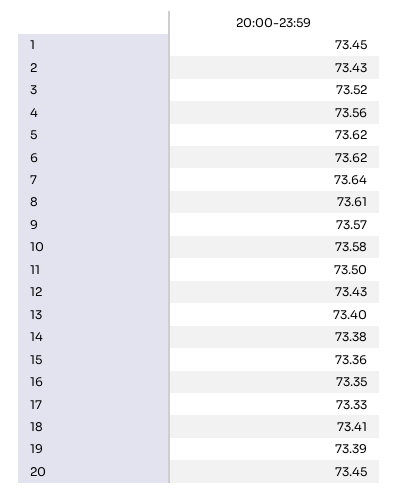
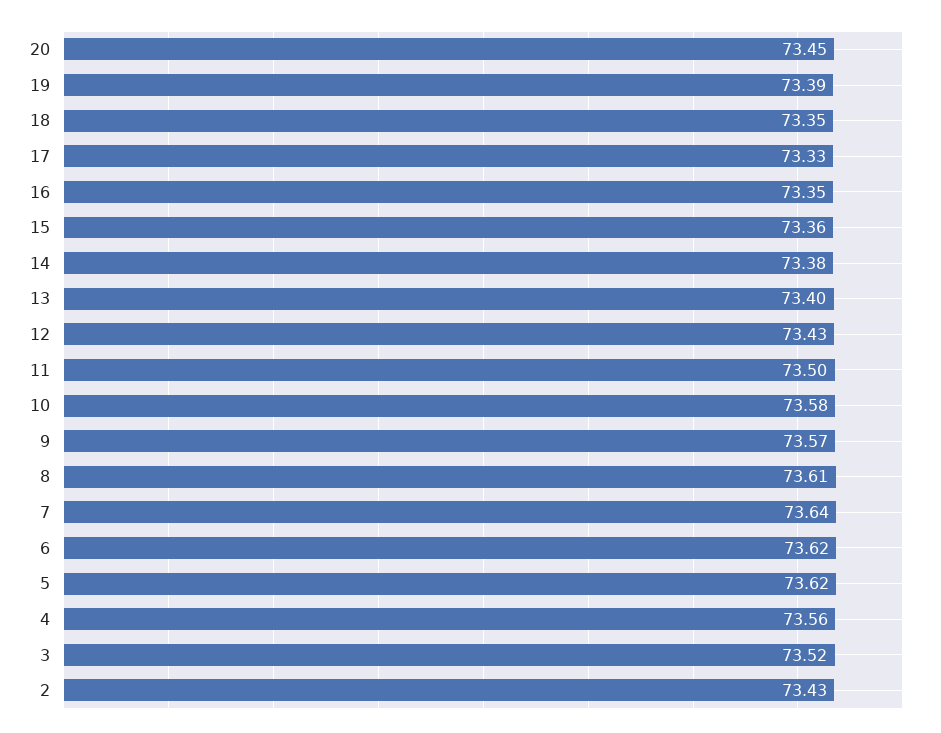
  {
-   "1": 73.45,
    "2": 73.43,
    "3": 73.52,
    "4": 73.56,
    "5": 73.62,
    "6": 73.62,
    "7": 73.64,
    "8": 73.61,
    "9": 73.57,
    "10": 73.58,
    "11": 73.5,
    "12": 73.43,
    "13": 73.4,
    "14": 73.38,
    "15": 73.36,
    "16": 73.35,
    "17": 73.33,
-   "18": 73.41,
+   "18": 73.35,
    "19": 73.39,
    "20": 73.45
  }

